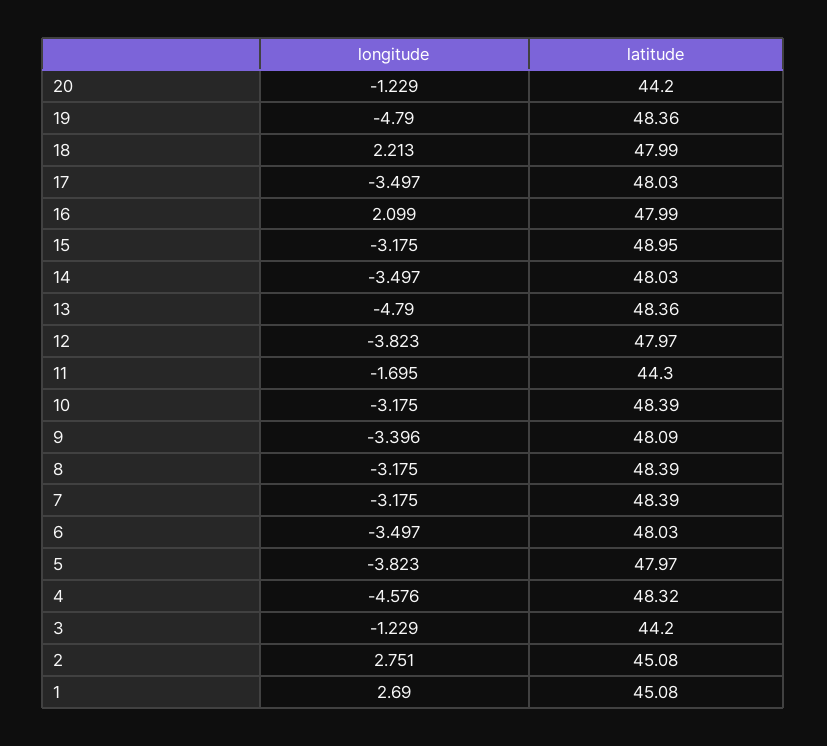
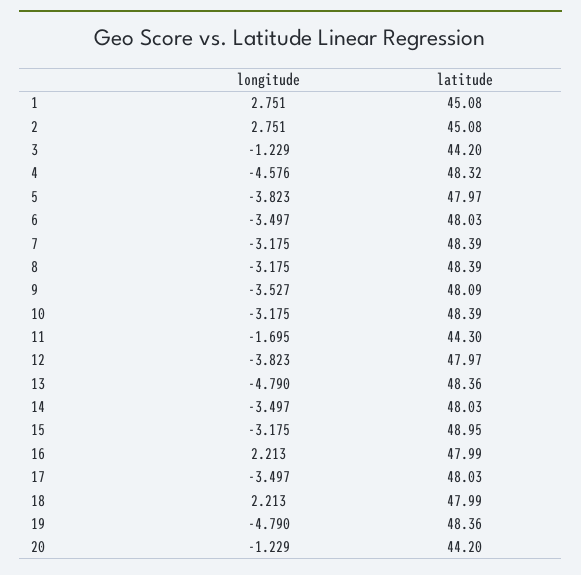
  {
    "longitude": {
      "20": -1.229,
      "19": -4.79,
      "18": 2.213,
      "17": -3.497,
-     "16": 2.099,
+     "16": 2.213,
      "15": -3.175,
      "14": -3.497,
      "13": -4.79,
      "12": -3.823,
      "11": -1.695,
      "10": -3.175,
-     "9": -3.396,
+     "9": -3.527,
      "8": -3.175,
      "7": -3.175,
      "6": -3.497,
      "5": -3.823,
      "4": -4.576,
      "3": -1.229,
      "2": 2.751,
-     "1": 2.69
+     "1": 2.751
    },
    "latitude": {
      "20": 44.2,
      "19": 48.36,
      "18": 47.99,
      "17": 48.03,
      "16": 47.99,
      "15": 48.95,
      "14": 48.03,
      "13": 48.36,
      "12": 47.97,
      "11": 44.3,
      "10": 48.39,
      "9": 48.09,
      "8": 48.39,
      "7": 48.39,
      "6": 48.03,
      "5": 47.97,
      "4": 48.32,
      "3": 44.2,
      "2": 45.08,
      "1": 45.08
    }
  }

